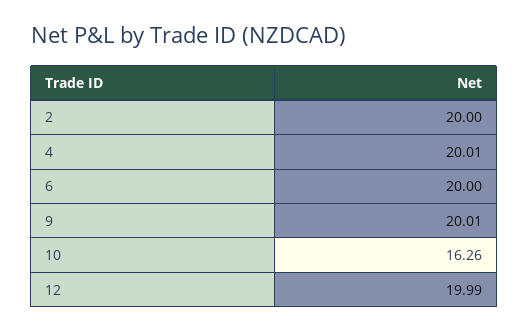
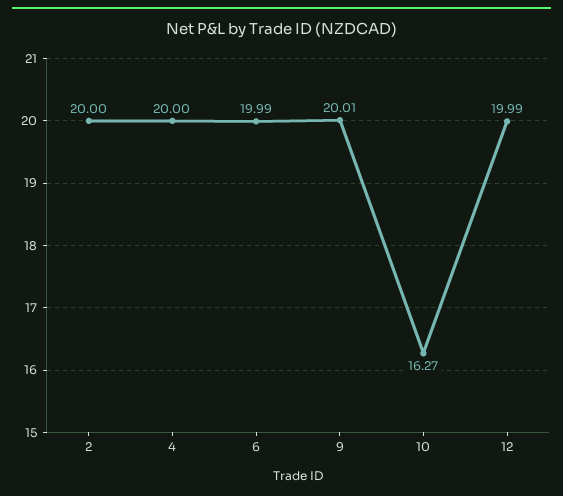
  {
    "2": 20,
-   "4": 20.01,
+   "4": 20,
-   "6": 20,
+   "6": 19.99,
    "9": 20.01,
-   "10": 16.26,
+   "10": 16.27,
    "12": 19.99
  }

